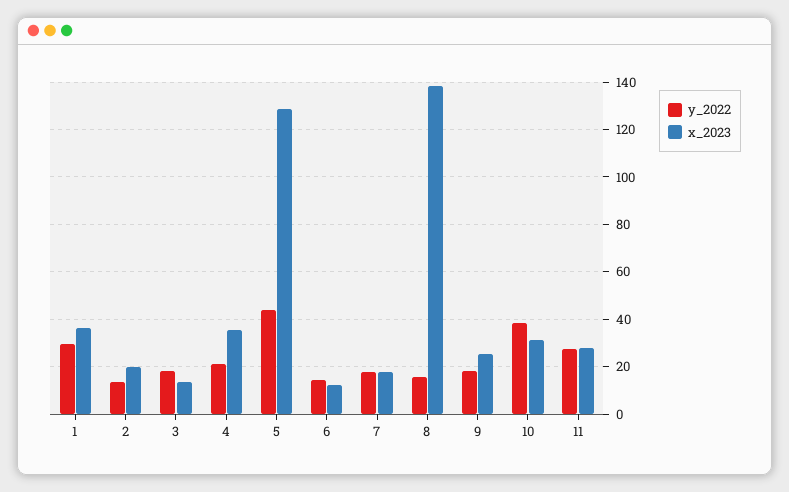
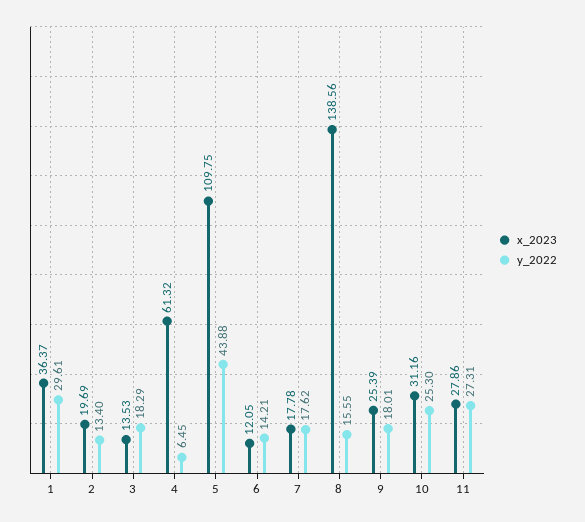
  {
    "y_2022": {
      "1": 29.61,
      "2": 13.4,
      "3": 18.29,
-     "4": 20,
+     "4": 6.45,
      "5": 43.88,
      "6": 14.21,
      "7": 17.62,
      "8": 15.55,
      "9": 18.01,
-     "10": 40,
+     "10": 25.3,
      "11": 27.31
    },
    "x_2023": {
      "1": 36.37,
      "2": 19.69,
      "3": 13.53,
-     "4": 35,
+     "4": 61.32,
-     "5": 130,
+     "5": 109.75,
      "6": 12.05,
      "7": 17.78,
      "8": 138.56,
      "9": 25.39,
      "10": 31.16,
      "11": 27.86
    }
  }

